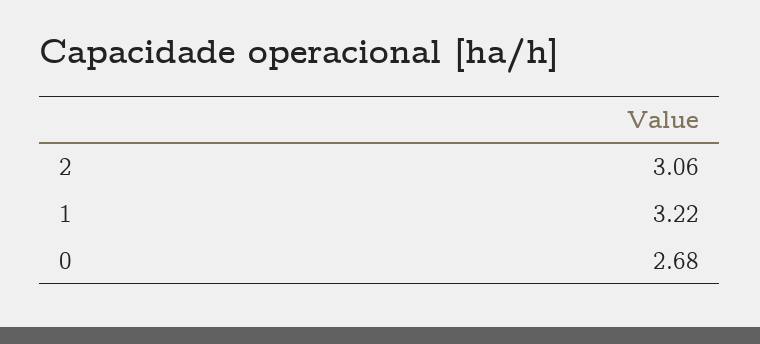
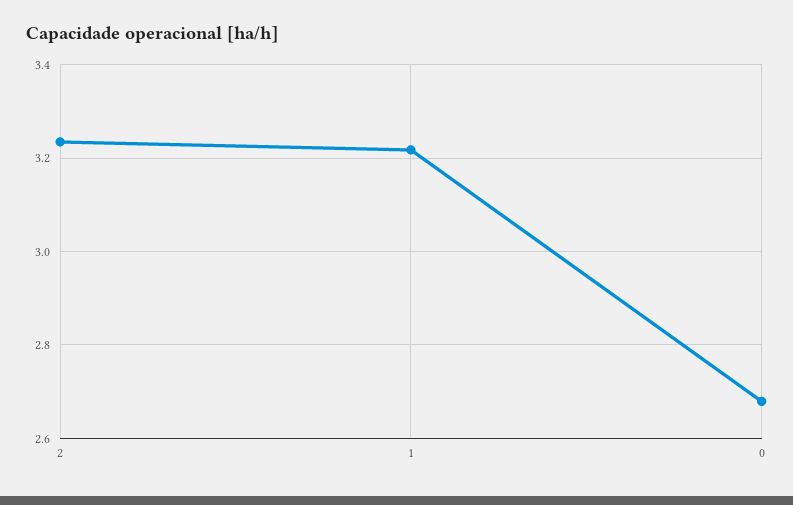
  {
-   "2": 3.06,
+   "2": 3.24,
    "1": 3.22,
    "0": 2.68
  }

